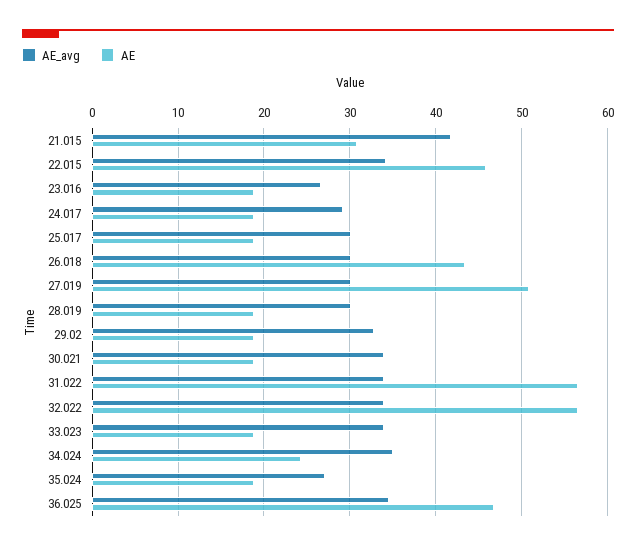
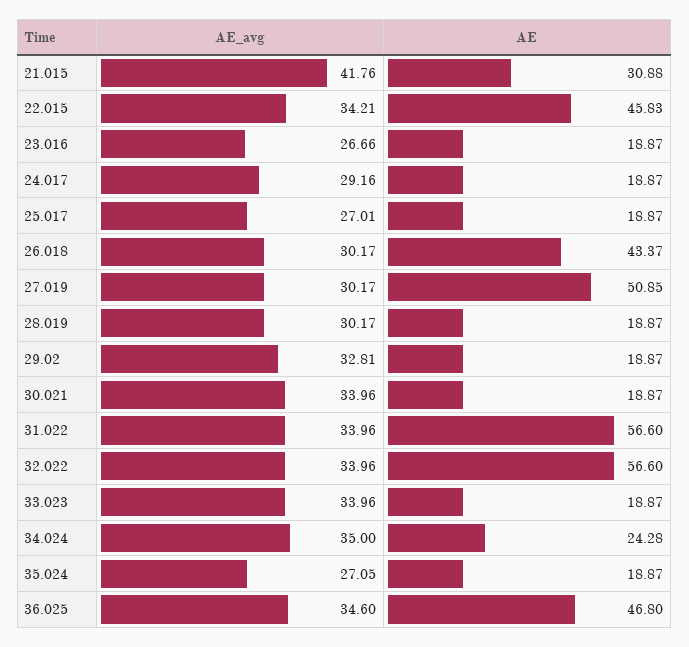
  {
    "AE_avg": {
      "21.015": 41.76,
      "22.015": 34.21,
      "23.016": 26.66,
      "24.017": 29.16,
-     "25.017": 30,
+     "25.017": 27.01,
      "26.018": 30.17,
      "27.019": 30.17,
      "28.019": 30.17,
      "29.02": 32.81,
      "30.021": 33.96,
      "31.022": 33.96,
      "32.022": 33.96,
      "33.023": 33.96,
      "34.024": 35,
      "35.024": 27.05,
      "36.025": 34.6
    },
    "AE": {
      "21.015": 30.88,
      "22.015": 45.83,
      "23.016": 18.87,
      "24.017": 18.87,
      "25.017": 18.87,
      "26.018": 43.37,
      "27.019": 50.85,
      "28.019": 18.87,
      "29.02": 18.87,
      "30.021": 18.87,
      "31.022": 56.6,
      "32.022": 56.6,
      "33.023": 18.87,
      "34.024": 24.28,
      "35.024": 18.87,
      "36.025": 46.8
    }
  }

